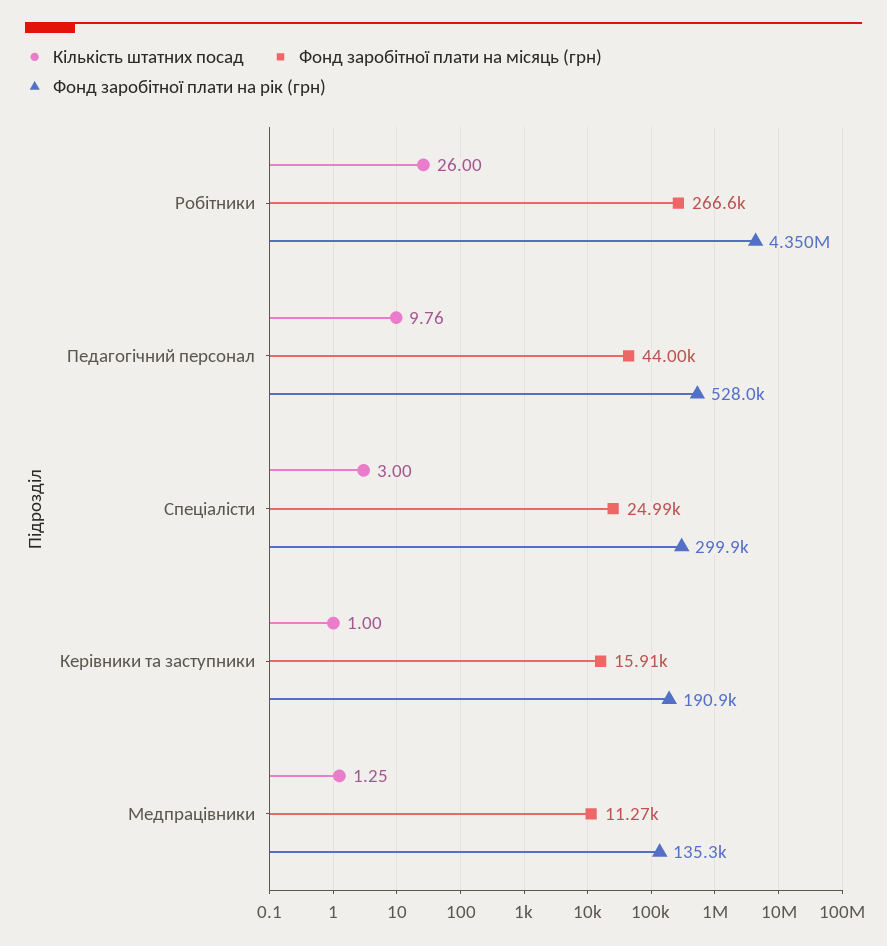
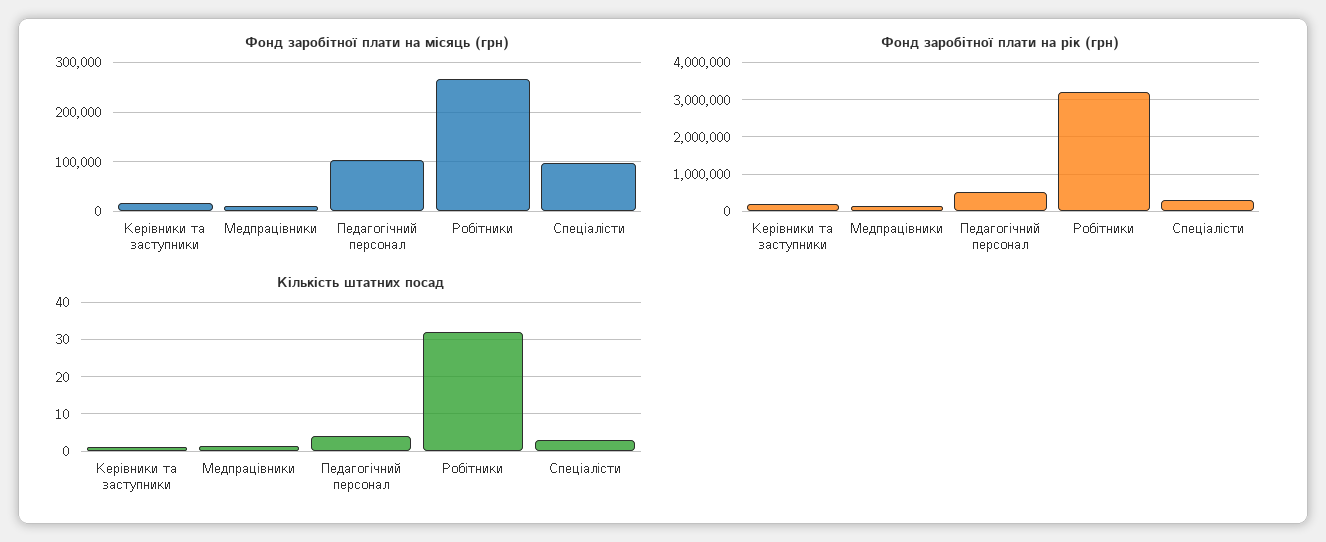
  {
    "Кількість штатних посад": {
-     "Робітники": 26,
+     "Робітники": 32,
-     "Педагогічний персонал": 9.76,
+     "Педагогічний персонал": 4,
      "Спеціалісти": 3,
      "Керівники та заступники": 1,
      "Медпрацівники": 1.25
    },
    "Фонд заробітної плати на місяць (грн)": {
      "Робітники": 266600,
-     "Педагогічний персонал": 44000,
+     "Педагогічний персонал": 100000,
-     "Спеціалісти": 24990,
+     "Спеціалісти": 100000,
      "Керівники та заступники": 15910,
      "Медпрацівники": 11270
    },
    "Фонд заробітної плати на рік (грн)": {
-     "Робітники": 4350000,
+     "Робітники": 3200000,
      "Педагогічний персонал": 528000,
      "Спеціалісти": 299900,
      "Керівники та заступники": 190900,
      "Медпрацівники": 135300
    }
  }

